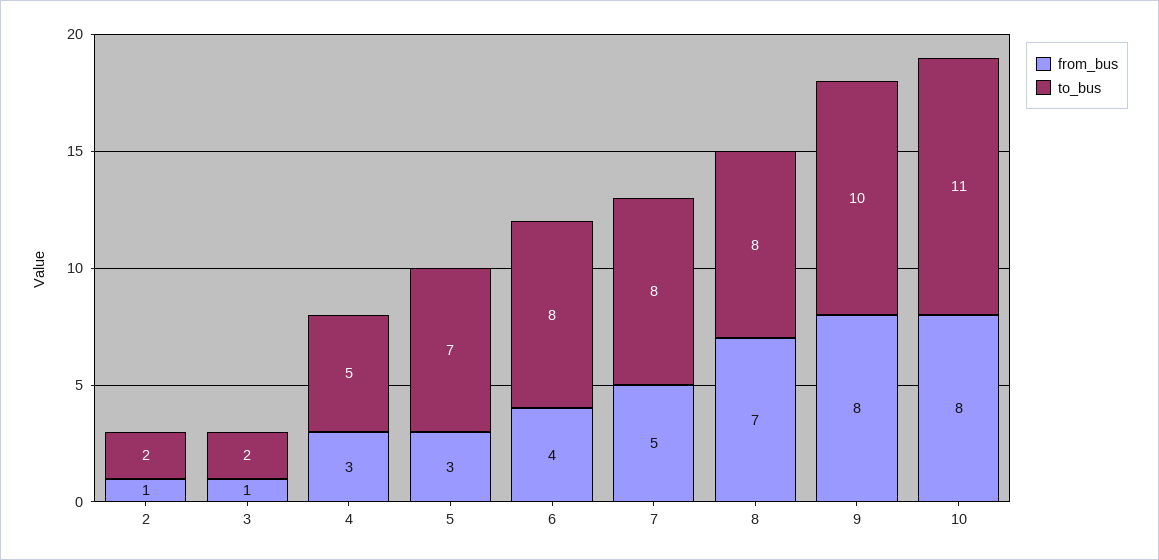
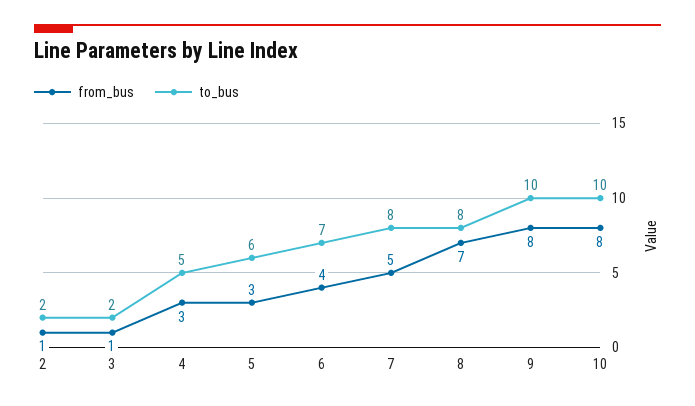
  {
    "from_bus": {
      "2": 1,
      "3": 1,
      "4": 3,
      "5": 3,
      "6": 4,
      "7": 5,
      "8": 7,
      "9": 8,
      "10": 8
    },
    "to_bus": {
      "2": 2,
      "3": 2,
      "4": 5,
-     "5": 7,
+     "5": 6,
-     "6": 8,
+     "6": 7,
      "7": 8,
      "8": 8,
      "9": 10,
-     "10": 11
+     "10": 10
    }
  }

